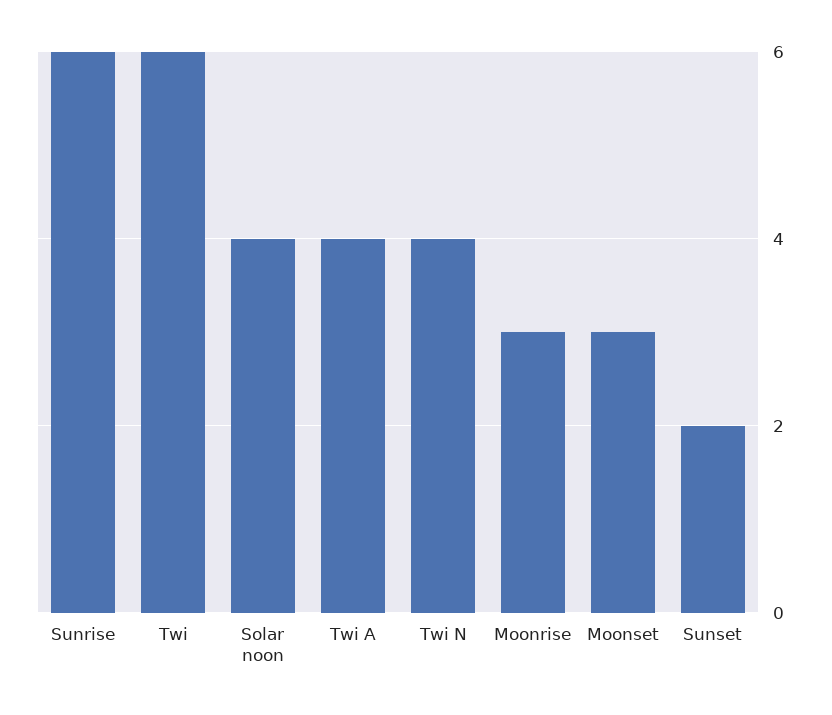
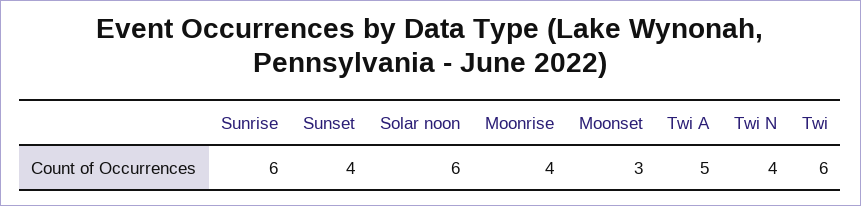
  {
    "Sunrise": 6,
    "Twi": 6,
-   "Solar noon": 4,
+   "Solar noon": 6,
-   "Twi A": 4,
+   "Twi A": 5,
    "Twi N": 4,
-   "Moonrise": 3,
+   "Moonrise": 4,
    "Moonset": 3,
-   "Sunset": 2
+   "Sunset": 4
  }

